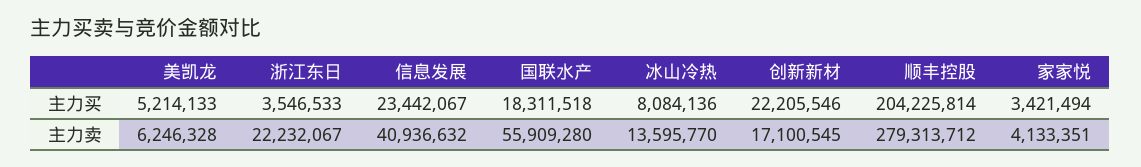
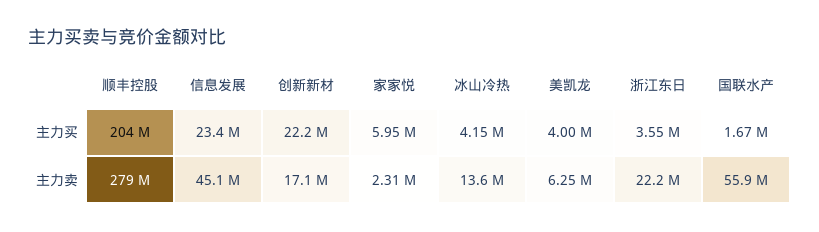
  {
    "美凯龙": {
-     "主力买": 5214133,
+     "主力买": 4000000,
      "主力卖": 6246328
    },
    "浙江东日": {
      "主力买": 3546533,
      "主力卖": 22232067
    },
    "信息发展": {
      "主力买": 23442067,
-     "主力卖": 40936632
+     "主力卖": 45100000
    },
    "国联水产": {
-     "主力买": 18311518,
+     "主力买": 1670000,
      "主力卖": 55909280
    },
    "冰山冷热": {
-     "主力买": 8084136,
+     "主力买": 4150000,
      "主力卖": 13595770
    },
    "创新新材": {
      "主力买": 22205546,
      "主力卖": 17100545
    },
    "顺丰控股": {
      "主力买": 204225814,
      "主力卖": 279313712
    },
    "家家悦": {
-     "主力买": 3421494,
+     "主力买": 5950000,
-     "主力卖": 4133351
+     "主力卖": 2310000
    }
  }

